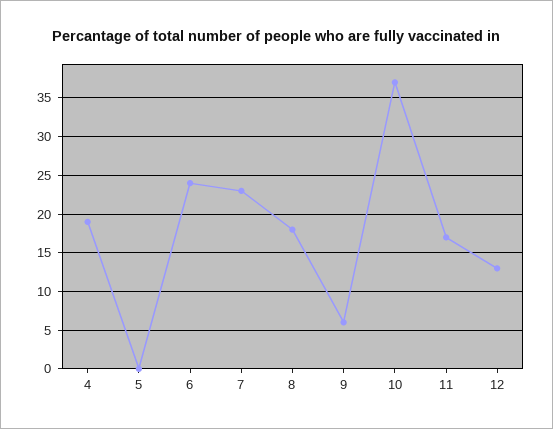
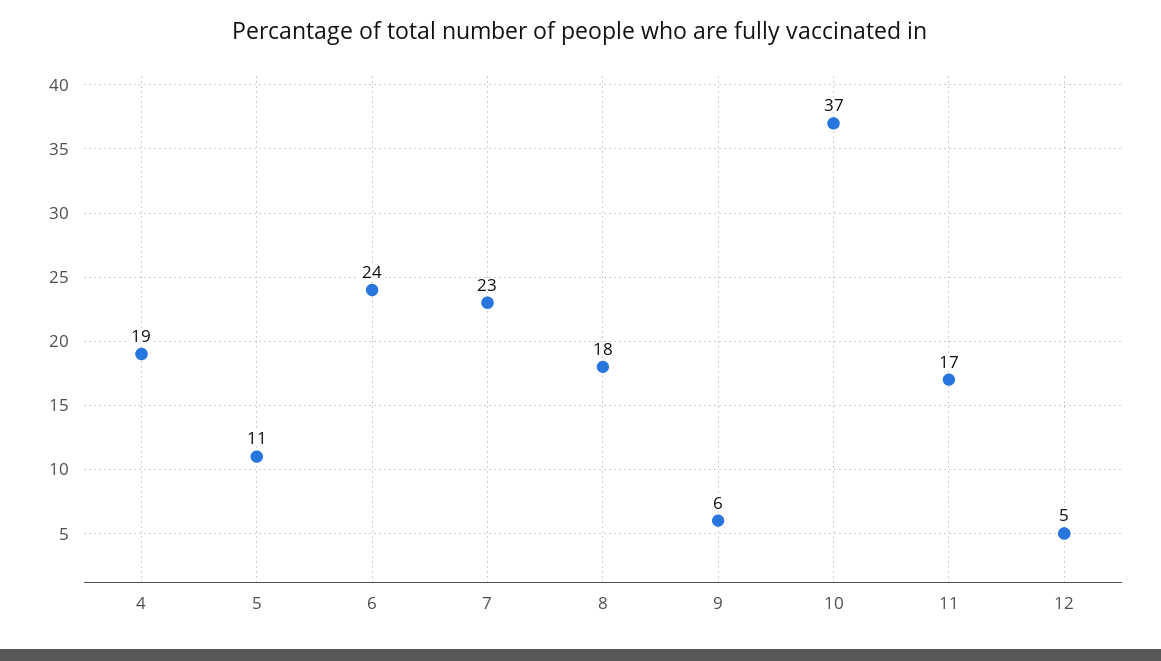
  {
    "4": 19,
-   "5": 0,
+   "5": 11,
    "6": 24,
    "7": 23,
    "8": 18,
    "9": 6,
    "10": 37,
    "11": 17,
-   "12": 13
+   "12": 5
  }

